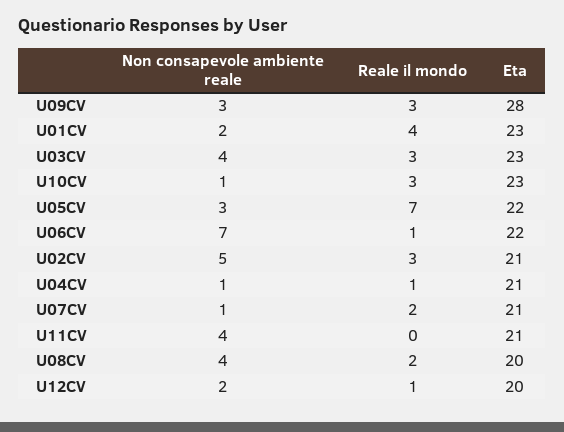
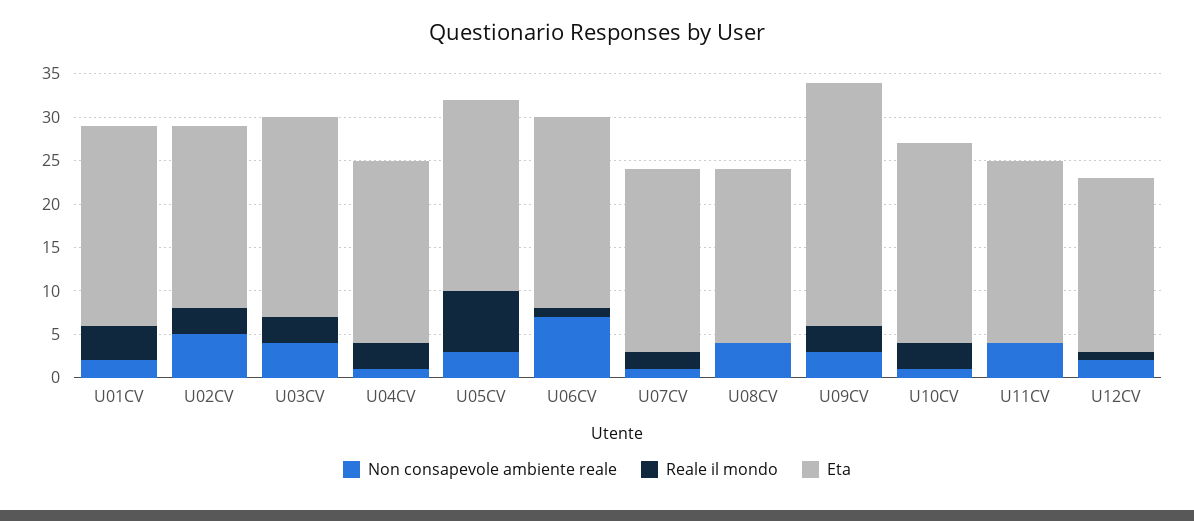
  {
    "Non consapevole ambiente reale": {
      "U09CV": 3,
      "U01CV": 2,
      "U03CV": 4,
      "U10CV": 1,
      "U05CV": 3,
      "U06CV": 7,
      "U02CV": 5,
      "U04CV": 1,
      "U07CV": 1,
      "U11CV": 4,
      "U08CV": 4,
      "U12CV": 2
    },
    "Reale il mondo": {
      "U09CV": 3,
      "U01CV": 4,
      "U03CV": 3,
      "U10CV": 3,
      "U05CV": 7,
      "U06CV": 1,
      "U02CV": 3,
-     "U04CV": 1,
+     "U04CV": 3,
      "U07CV": 2,
      "U11CV": 0,
-     "U08CV": 2,
+     "U08CV": 0,
      "U12CV": 1
    },
    "Eta": {
      "U09CV": 28,
      "U01CV": 23,
      "U03CV": 23,
      "U10CV": 23,
      "U05CV": 22,
      "U06CV": 22,
      "U02CV": 21,
      "U04CV": 21,
      "U07CV": 21,
      "U11CV": 21,
      "U08CV": 20,
      "U12CV": 20
    }
  }

